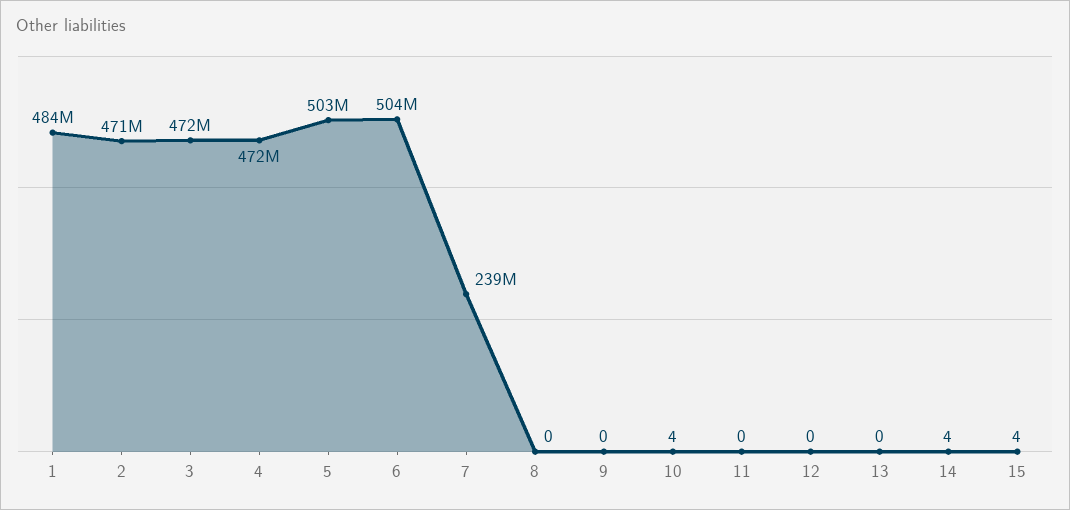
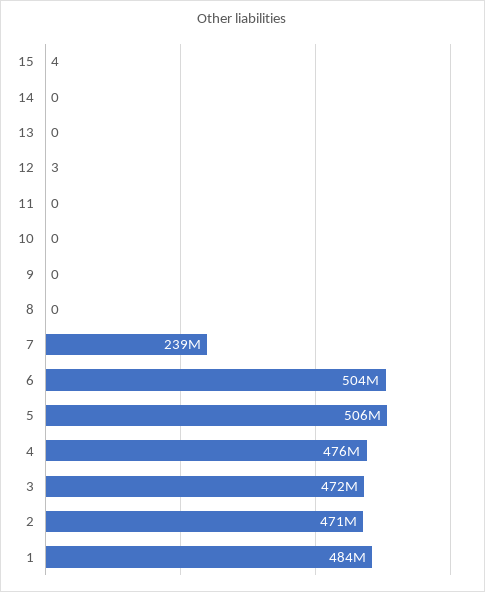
  {
    "1": 484000000,
    "2": 471000000,
    "3": 472000000,
-   "4": 472000000,
+   "4": 476000000,
-   "5": 503000000,
+   "5": 506000000,
    "6": 504000000,
    "7": 239000000,
    "8": 0,
    "9": 0,
-   "10": 4,
+   "10": 0,
    "11": 0,
-   "12": 0,
+   "12": 3,
    "13": 0,
-   "14": 4,
+   "14": 0,
    "15": 4
  }

